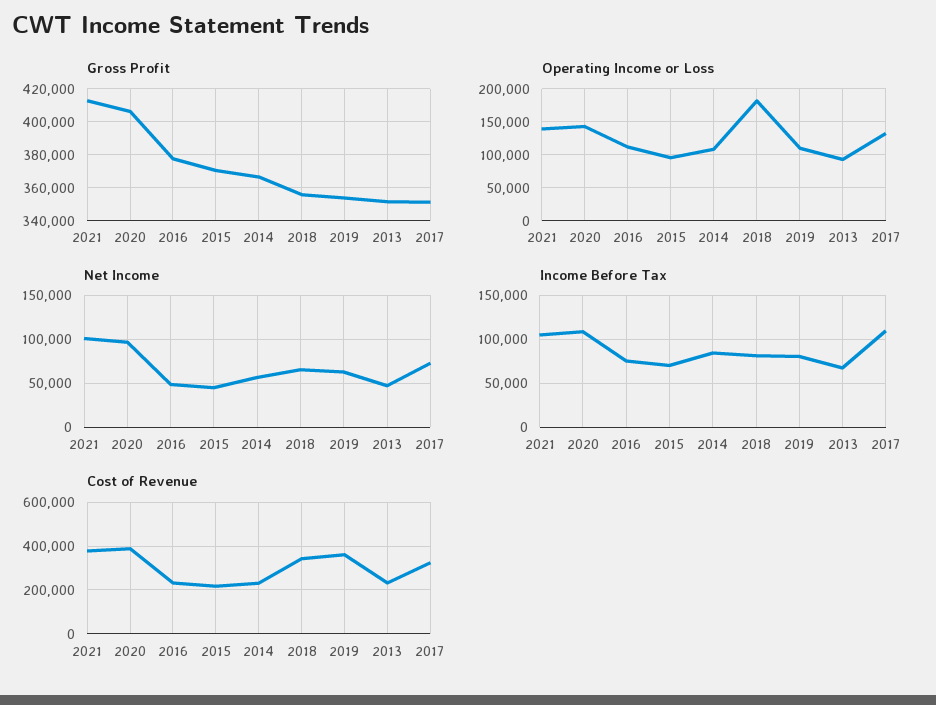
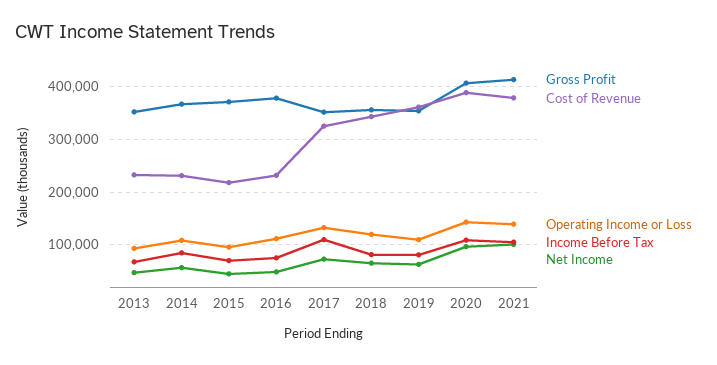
  {
    "Gross Profit": {
      "2021": 415000,
      "2020": 405000,
      "2016": 380000,
      "2015": 370000,
      "2014": 365000,
      "2018": 355000,
      "2019": 355000,
      "2013": 350000,
      "2017": 350000
    },
    "Operating Income or Loss": {
      "2021": 140000,
      "2020": 140000,
      "2016": 110000,
      "2015": 100000,
      "2014": 110000,
-     "2018": 180000,
+     "2018": 120000,
      "2019": 110000,
      "2013": 90000,
      "2017": 130000
    },
    "Net Income": {
      "2021": 100000,
      "2020": 100000,
      "2016": 50000,
      "2015": 50000,
      "2014": 60000,
      "2018": 70000,
      "2019": 60000,
      "2013": 50000,
      "2017": 70000
    },
    "Income Before Tax": {
      "2021": 110000,
      "2020": 110000,
      "2016": 80000,
      "2015": 70000,
      "2014": 80000,
      "2018": 80000,
      "2019": 80000,
      "2013": 70000,
      "2017": 110000
    },
    "Cost of Revenue": {
      "2021": 380000,
      "2020": 380000,
      "2016": 240000,
      "2015": 220000,
      "2014": 240000,
      "2018": 340000,
      "2019": 360000,
      "2013": 240000,
      "2017": 320000
    }
  }

